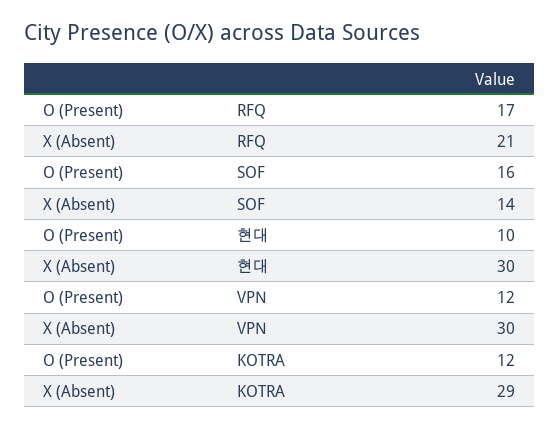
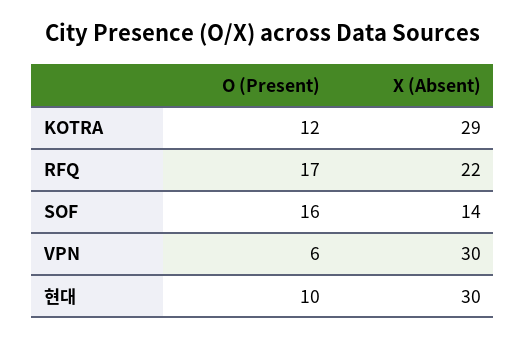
  {
    "O (Present)": {
      "RFQ": 17,
      "SOF": 16,
      "현대": 10,
-     "VPN": 12,
+     "VPN": 6,
      "KOTRA": 12
    },
    "X (Absent)": {
-     "RFQ": 21,
+     "RFQ": 22,
      "SOF": 14,
      "현대": 30,
      "VPN": 30,
      "KOTRA": 29
    }
  }

